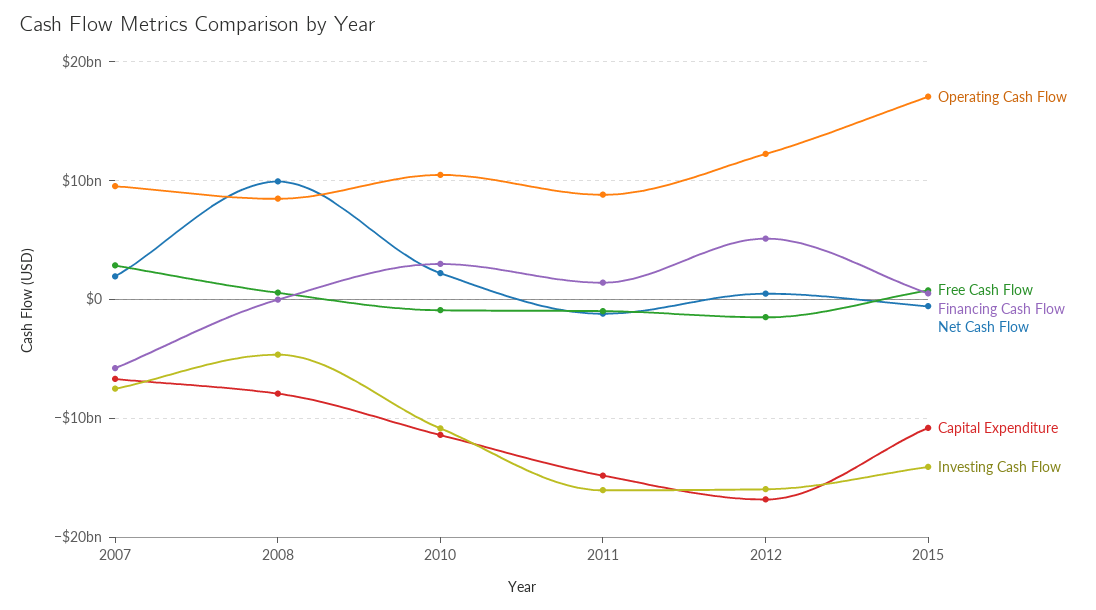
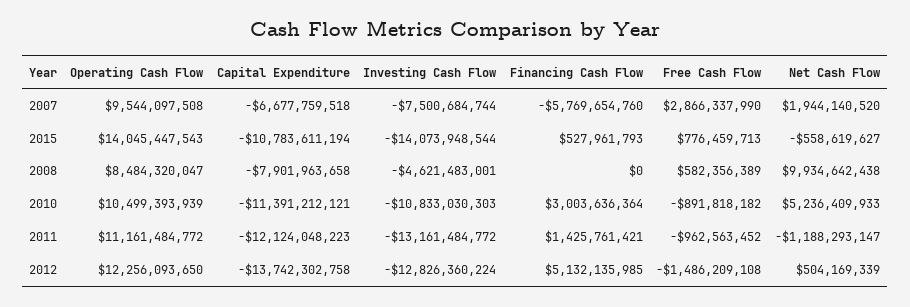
  {
    "Operating Cash Flow": {
      "2007": 9544097508,
      "2008": 8484320047,
      "2010": 10499393939,
-     "2011": 9000000000,
+     "2011": 11161484772,
      "2012": 12256093650,
-     "2015": 17000000000
+     "2015": 14045447543
    },
    "Free Cash Flow": {
      "2007": 2866337990,
      "2008": 582356389,
      "2010": -891818182,
      "2011": -962563452,
      "2012": -1486209108,
      "2015": 776459713
    },
    "Financing Cash Flow": {
      "2007": -5769654760,
      "2008": 0,
      "2010": 3003636364,
      "2011": 1425761421,
      "2012": 5132135985,
      "2015": 527961793
    },
    "Net Cash Flow": {
      "2007": 1944140520,
      "2008": 9934642438,
-     "2010": 2000000000,
+     "2010": 5236409933,
      "2011": -1188293147,
      "2012": 504169339,
      "2015": -558619627
    },
    "Capital Expenditure": {
      "2007": -6677759518,
      "2008": -7901963658,
      "2010": -11391212121,
-     "2011": -15000000000,
+     "2011": -12124048223,
-     "2012": -17000000000,
+     "2012": -13742302758,
      "2015": -10783611194
    },
    "Investing Cash Flow": {
      "2007": -7500684744,
      "2008": -4621483001,
      "2010": -10833030303,
-     "2011": -16000000000,
+     "2011": -13161484772,
-     "2012": -16000000000,
+     "2012": -12826360224,
      "2015": -14073948544
    }
  }

